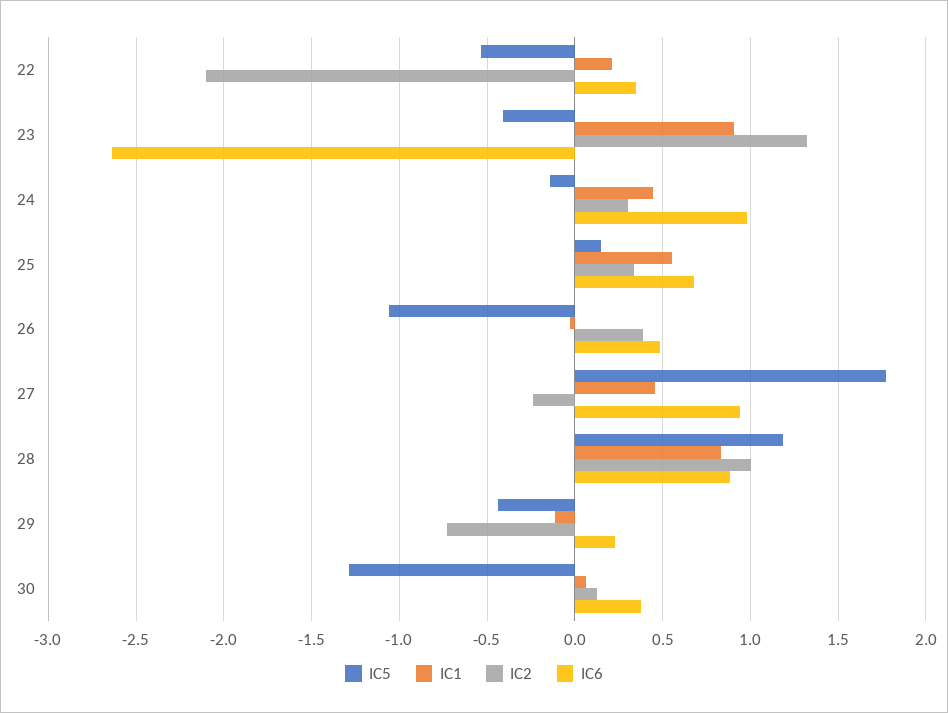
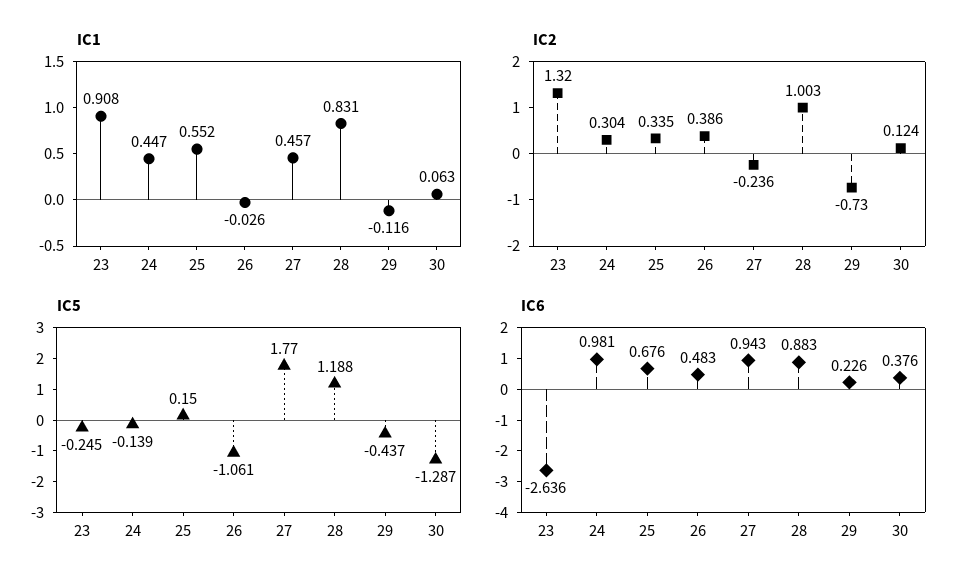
  {
    "IC5": {
-     "22": -0.55,
-     "23": -0.4,
+     "23": -0.245,
      "24": -0.139,
      "25": 0.15,
      "26": -1.061,
      "27": 1.77,
      "28": 1.188,
      "29": -0.437,
      "30": -1.287
    },
    "IC1": {
-     "22": 0.2,
      "23": 0.908,
      "24": 0.447,
      "25": 0.552,
      "26": -0.026,
      "27": 0.457,
      "28": 0.831,
      "29": -0.116,
      "30": 0.063
    },
    "IC2": {
-     "22": -2.1,
      "23": 1.32,
      "24": 0.304,
      "25": 0.335,
      "26": 0.386,
      "27": -0.236,
      "28": 1.003,
      "29": -0.73,
      "30": 0.124
    },
    "IC6": {
-     "22": 0.35,
      "23": -2.636,
      "24": 0.981,
      "25": 0.676,
      "26": 0.483,
      "27": 0.943,
      "28": 0.883,
      "29": 0.226,
      "30": 0.376
    }
  }

